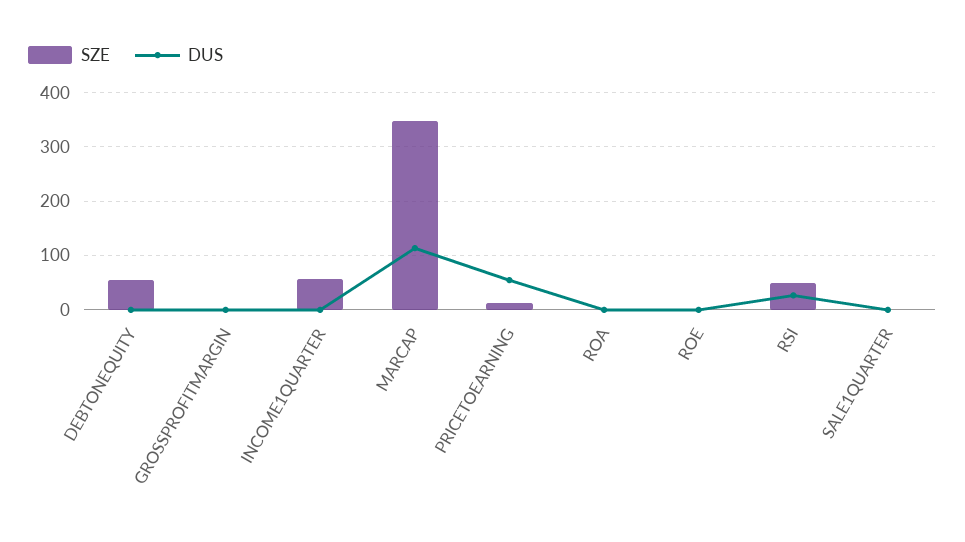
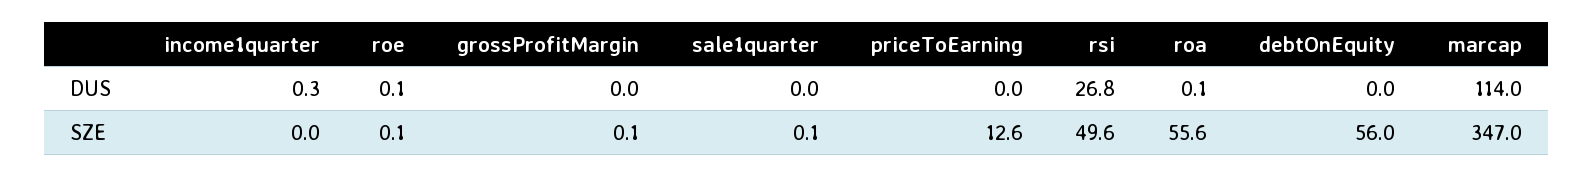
  {
    "SZE": {
      "DEBTONEQUITY": 56,
      "GROSSPROFITMARGIN": 0.1,
-     "INCOME1QUARTER": 60,
+     "INCOME1QUARTER": 0,
      "MARCAP": 347,
      "PRICETOEARNING": 12.6,
-     "ROA": 0,
+     "ROA": 55.6,
      "ROE": 0.1,
      "RSI": 49.6,
      "SALE1QUARTER": 0.1
    },
    "DUS": {
      "DEBTONEQUITY": 0,
      "GROSSPROFITMARGIN": 0,
      "INCOME1QUARTER": 0.3,
      "MARCAP": 114,
-     "PRICETOEARNING": 60,
+     "PRICETOEARNING": 0,
      "ROA": 0.1,
      "ROE": 0.1,
      "RSI": 26.8,
      "SALE1QUARTER": 0
    }
  }

